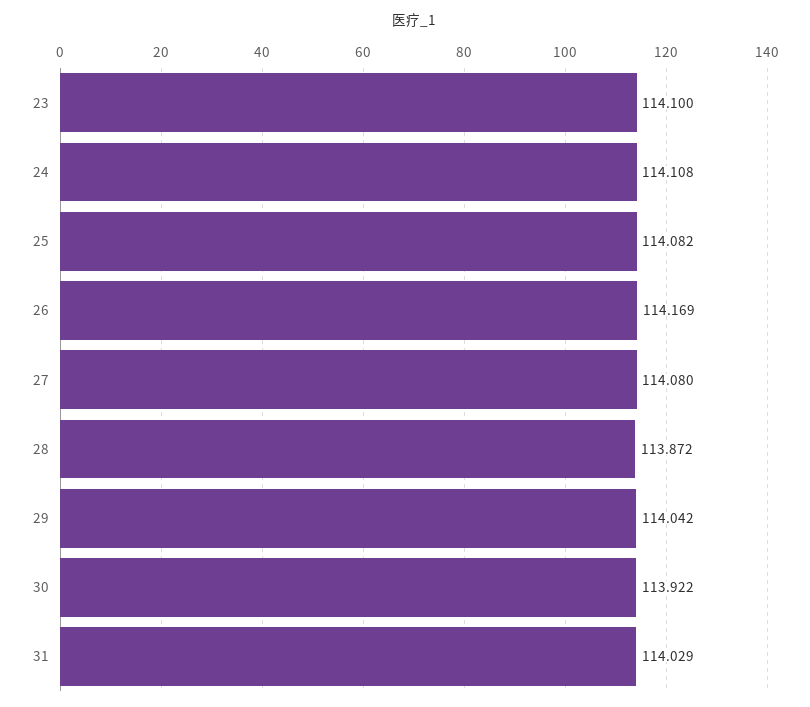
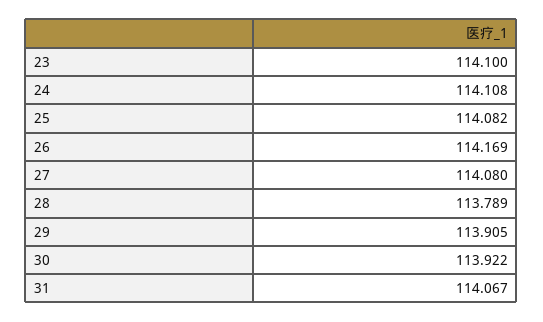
  {
    "23": 114.1,
    "24": 114.108,
    "25": 114.082,
    "26": 114.169,
    "27": 114.08,
-   "28": 113.872,
+   "28": 113.789,
-   "29": 114.042,
+   "29": 113.905,
    "30": 113.922,
-   "31": 114.029
+   "31": 114.067
  }

